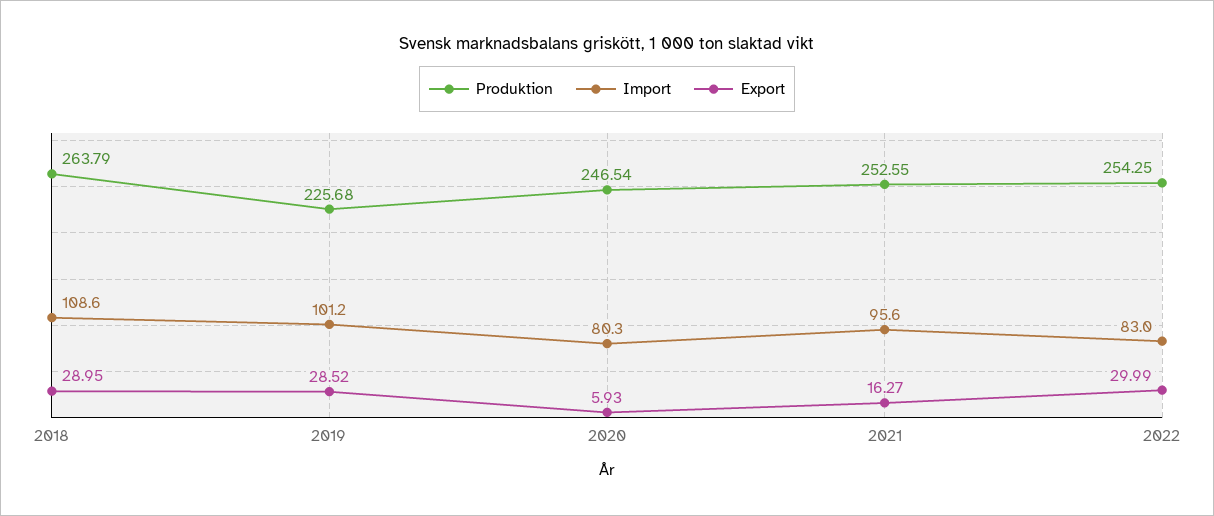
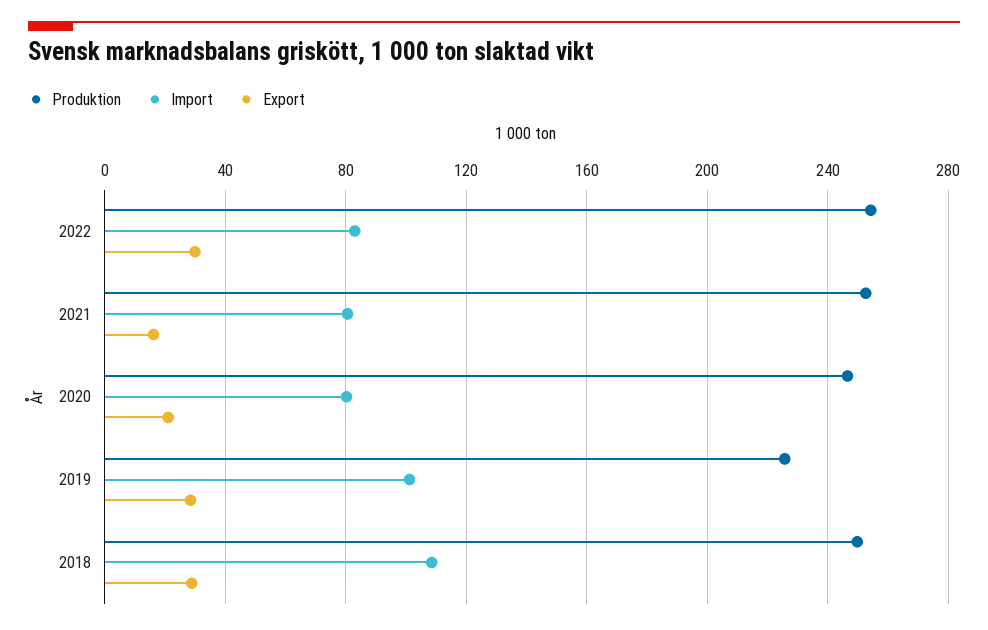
  {
    "Produktion": {
-     "2018": 263.79,
+     "2018": 250,
      "2019": 225.68,
      "2020": 246.54,
      "2021": 252.55,
      "2022": 254.25
    },
    "Import": {
      "2018": 108.6,
      "2019": 101.2,
      "2020": 80.3,
-     "2021": 95.6,
+     "2021": 80,
      "2022": 83
    },
    "Export": {
      "2018": 28.95,
      "2019": 28.52,
-     "2020": 5.93,
+     "2020": 20,
      "2021": 16.27,
      "2022": 29.99
    }
  }

